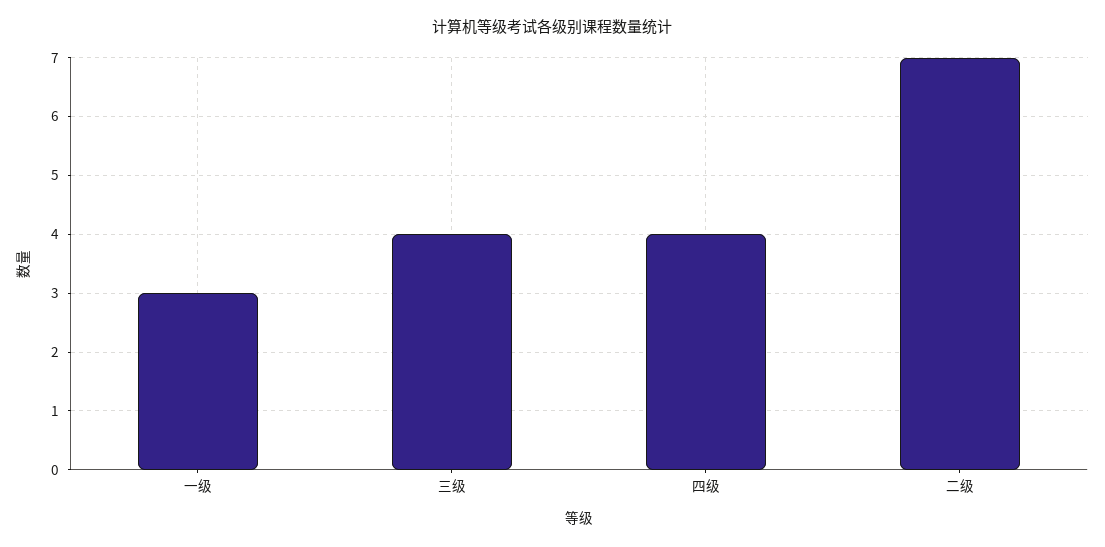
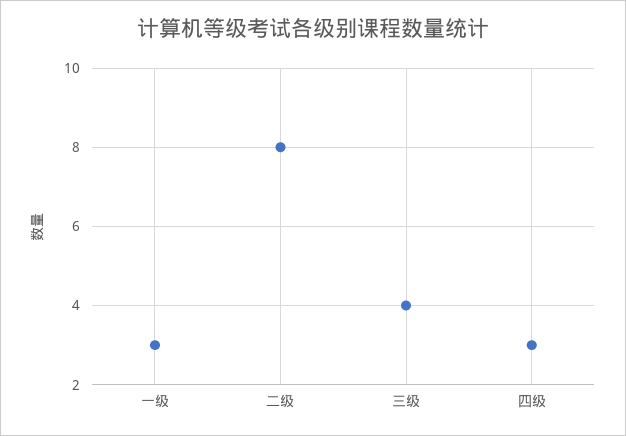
  {
    "一级": 3,
    "三级": 4,
-   "四级": 4,
+   "四级": 3,
-   "二级": 7
+   "二级": 8
  }

